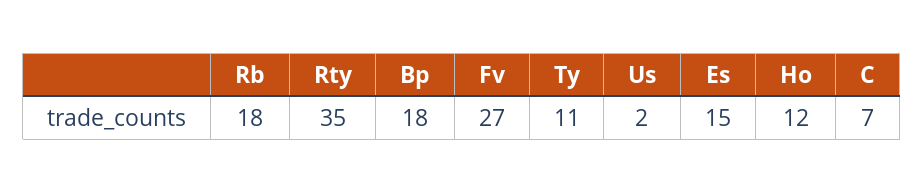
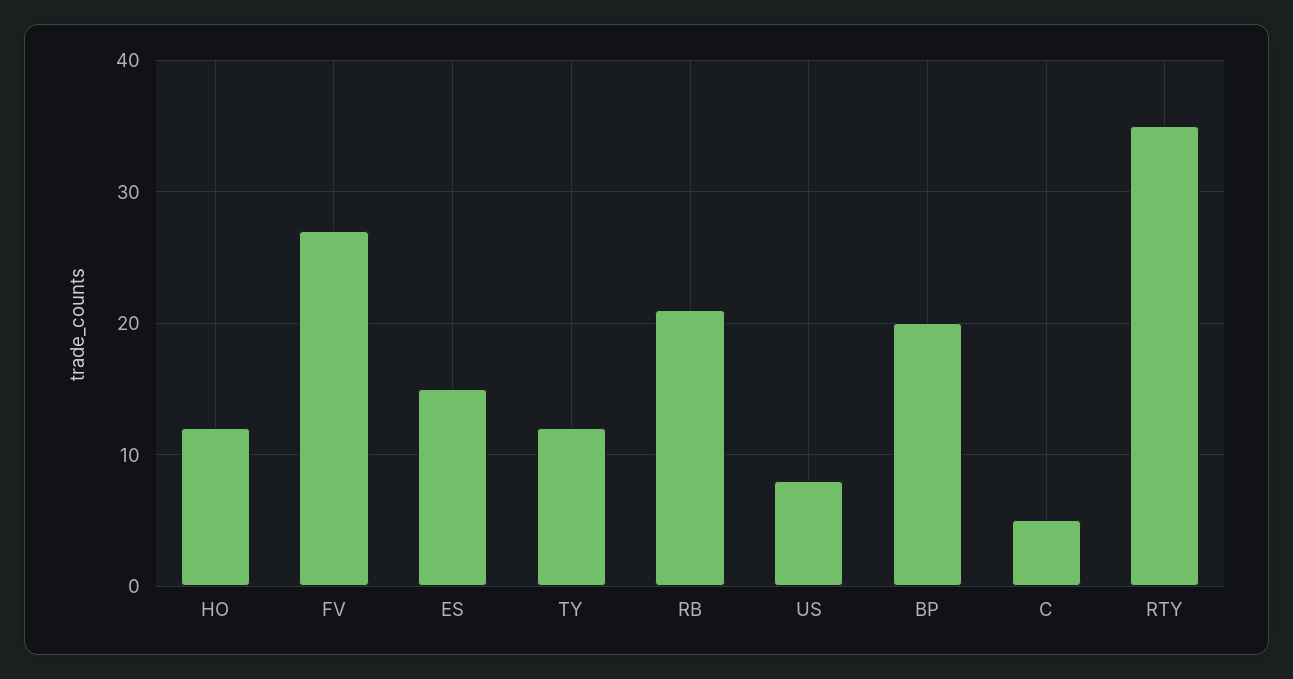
  {
-   "Rb": 18,
+   "Rb": 21,
    "Rty": 35,
-   "Bp": 18,
+   "Bp": 20,
    "Fv": 27,
-   "Ty": 11,
+   "Ty": 12,
-   "Us": 2,
+   "Us": 8,
    "Es": 15,
    "Ho": 12,
-   "C": 7
+   "C": 5
  }

